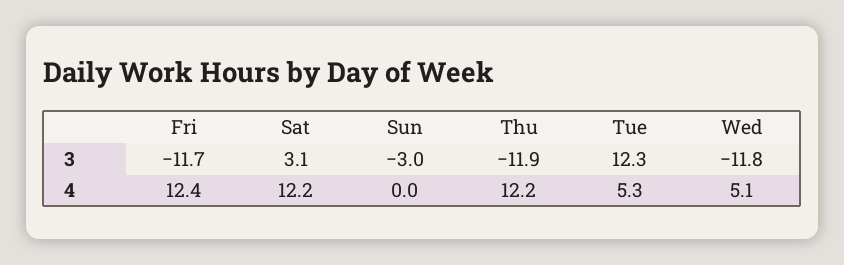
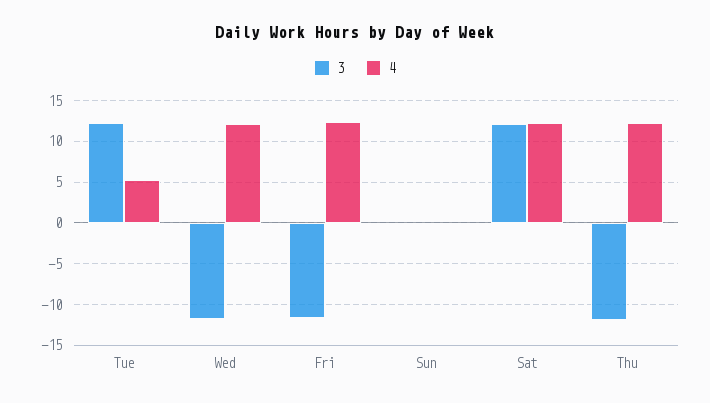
  {
    "3": {
      "Fri": -11.7,
-     "Sat": 3.1,
+     "Sat": 12,
-     "Sun": -3,
+     "Sun": 0,
      "Thu": -11.9,
      "Tue": 12.3,
      "Wed": -11.8
    },
    "4": {
      "Fri": 12.4,
      "Sat": 12.2,
      "Sun": 0,
      "Thu": 12.2,
      "Tue": 5.3,
-     "Wed": 5.1
+     "Wed": 12
    }
  }

